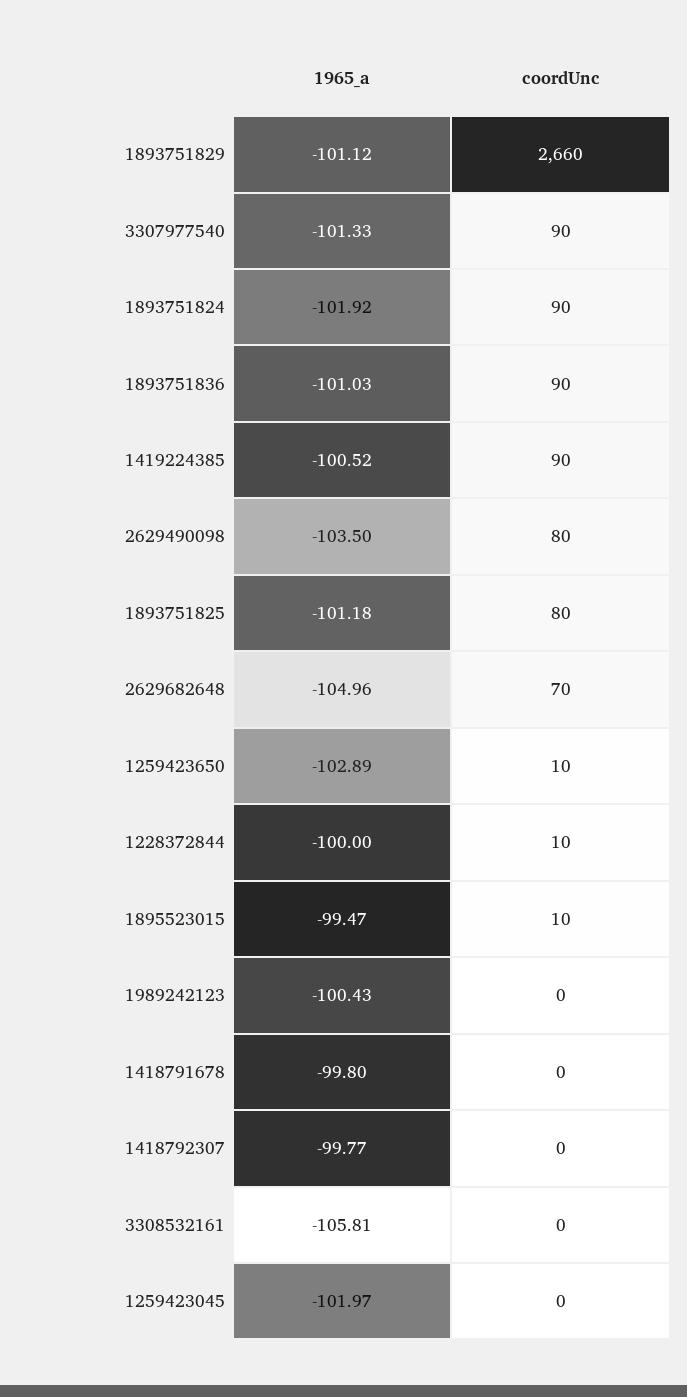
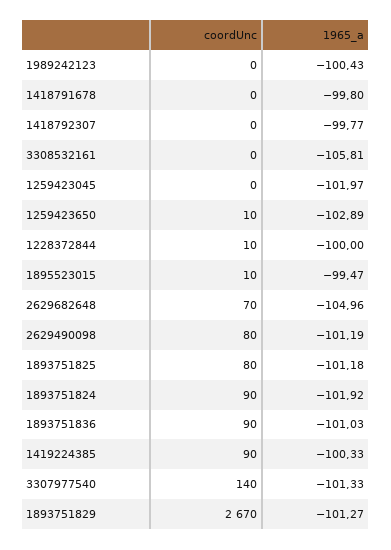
  {
    "1965_a": {
-     "1893751829": -101.12,
+     "1893751829": -101.27,
      "3307977540": -101.33,
      "1893751824": -101.92,
      "1893751836": -101.03,
-     "1419224385": -100.52,
+     "1419224385": -100.33,
-     "2629490098": -103.5,
+     "2629490098": -101.19,
      "1893751825": -101.18,
      "2629682648": -104.96,
      "1259423650": -102.89,
      "1228372844": -100,
      "1895523015": -99.47,
      "1989242123": -100.43,
      "1418791678": -99.8,
      "1418792307": -99.77,
      "3308532161": -105.81,
      "1259423045": -101.97
    },
    "coordUnc": {
-     "1893751829": 2660,
+     "1893751829": 2670,
-     "3307977540": 90,
+     "3307977540": 140,
      "1893751824": 90,
      "1893751836": 90,
      "1419224385": 90,
      "2629490098": 80,
      "1893751825": 80,
      "2629682648": 70,
      "1259423650": 10,
      "1228372844": 10,
      "1895523015": 10,
      "1989242123": 0,
      "1418791678": 0,
      "1418792307": 0,
      "3308532161": 0,
      "1259423045": 0
    }
  }

